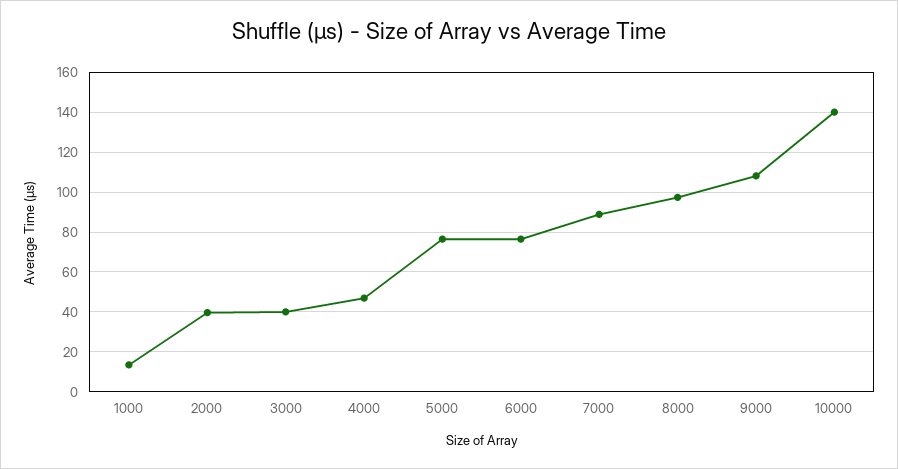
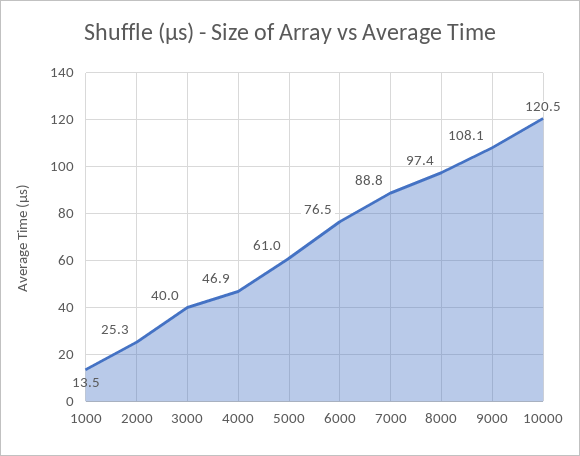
  {
    "1000": 13.5,
-   "2000": 40,
+   "2000": 25.3,
    "3000": 40,
    "4000": 46.9,
-   "5000": 75,
+   "5000": 61,
    "6000": 76.5,
    "7000": 88.8,
    "8000": 97.4,
    "9000": 108.1,
-   "10000": 140
+   "10000": 120.5
  }

